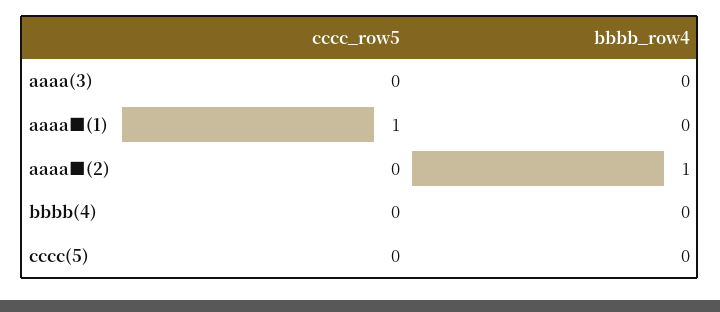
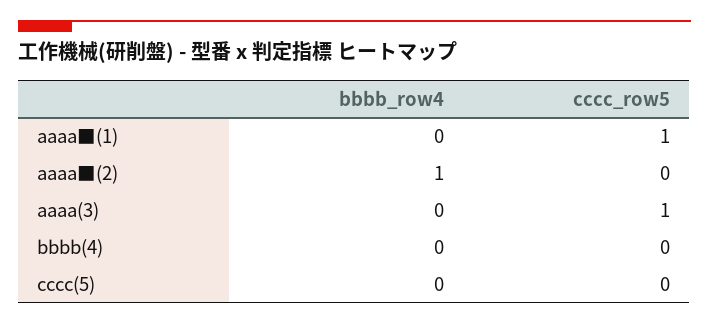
  {
    "cccc_row5": {
-     "aaaa(3)": 0,
+     "aaaa(3)": 1,
      "aaaa■(1)": 1,
      "aaaa■(2)": 0,
      "bbbb(4)": 0,
      "cccc(5)": 0
    },
    "bbbb_row4": {
      "aaaa(3)": 0,
      "aaaa■(1)": 0,
      "aaaa■(2)": 1,
      "bbbb(4)": 0,
      "cccc(5)": 0
    }
  }

